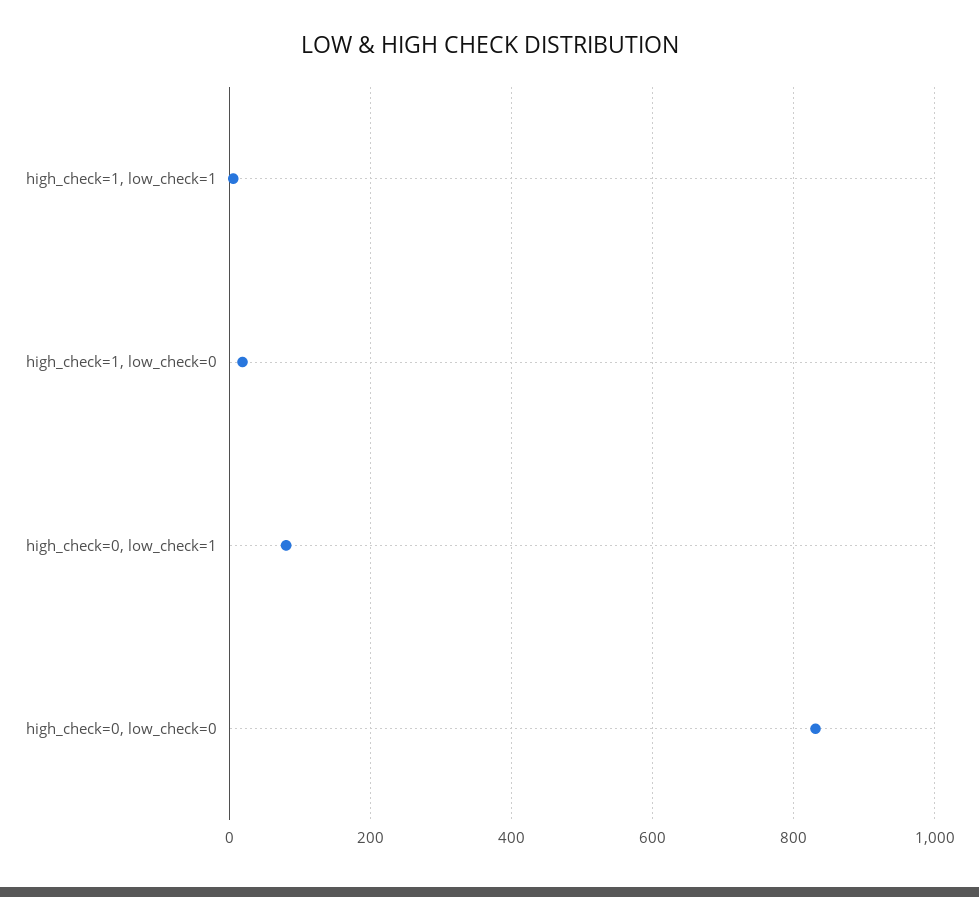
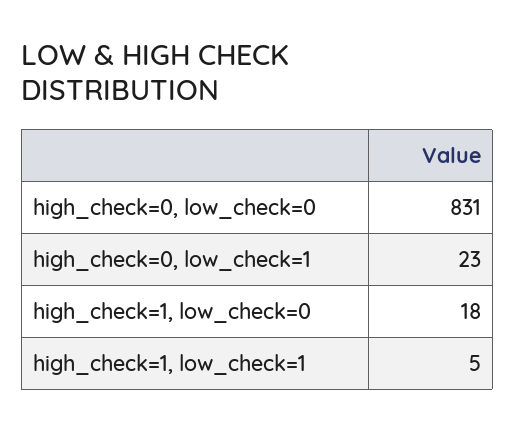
  {
    "high_check=1, low_check=1": 5,
    "high_check=1, low_check=0": 18,
-   "high_check=0, low_check=1": 80,
+   "high_check=0, low_check=1": 23,
    "high_check=0, low_check=0": 831
  }

